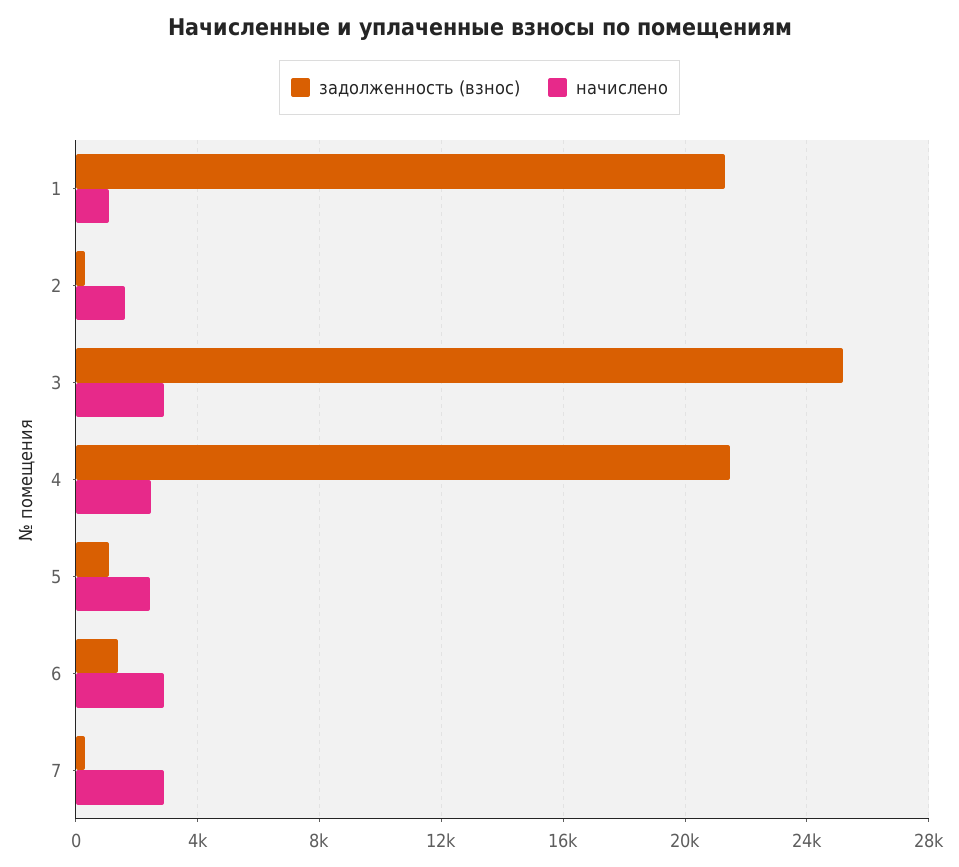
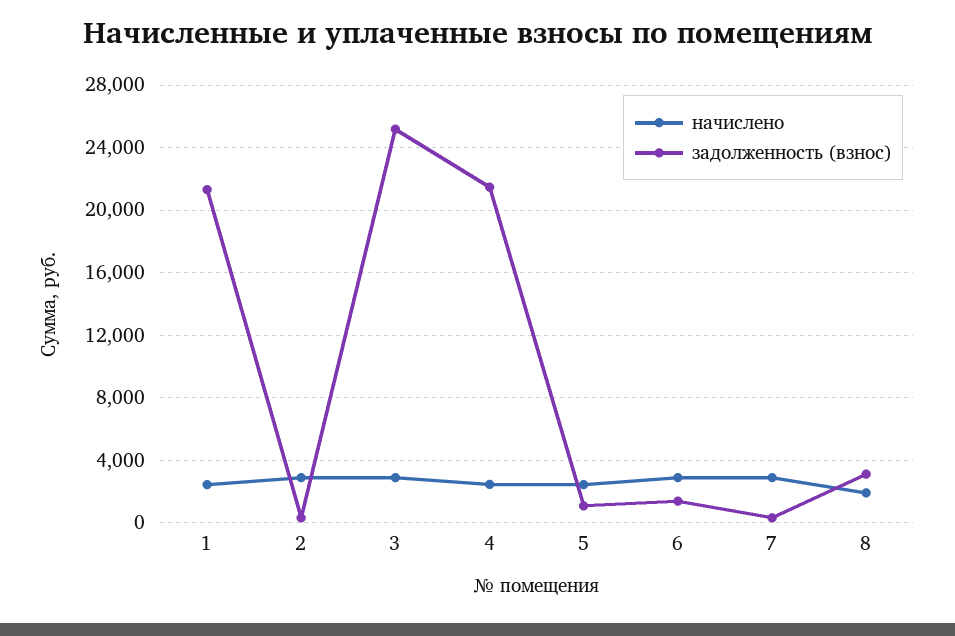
  {
    "задолженность (взнос)": {
      "1": 21500,
      "2": 500,
      "3": 25000,
      "4": 21500,
      "5": 1000,
      "6": 1500,
-     "7": 500
+     "7": 500,
+     "8": 3000
    },
    "начислено": {
-     "1": 1000,
+     "1": 2500,
-     "2": 1500,
+     "2": 3000,
      "3": 3000,
      "4": 2500,
      "5": 2500,
      "6": 3000,
-     "7": 3000
+     "7": 3000,
+     "8": 2000
    }
  }

